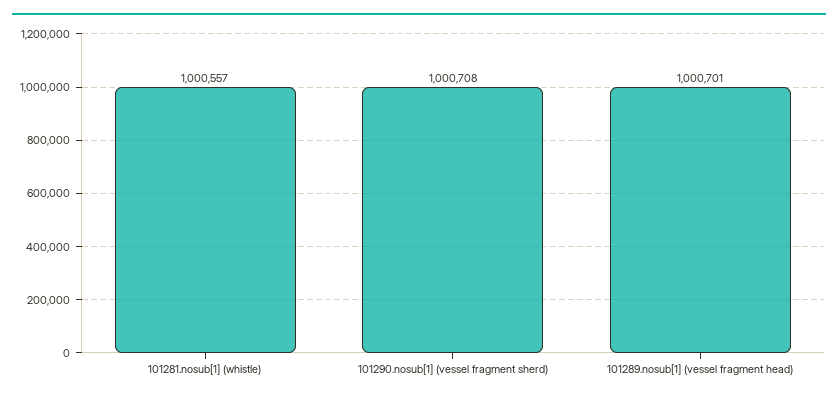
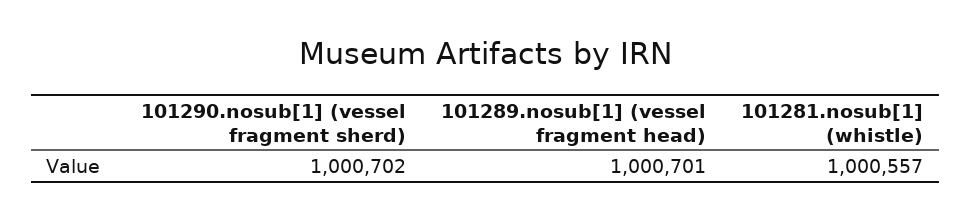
  {
    "101281.nosub[1] (whistle)": 1000557,
-   "101290.nosub[1] (vessel fragment sherd)": 1000708,
+   "101290.nosub[1] (vessel fragment sherd)": 1000702,
    "101289.nosub[1] (vessel fragment head)": 1000701
  }

